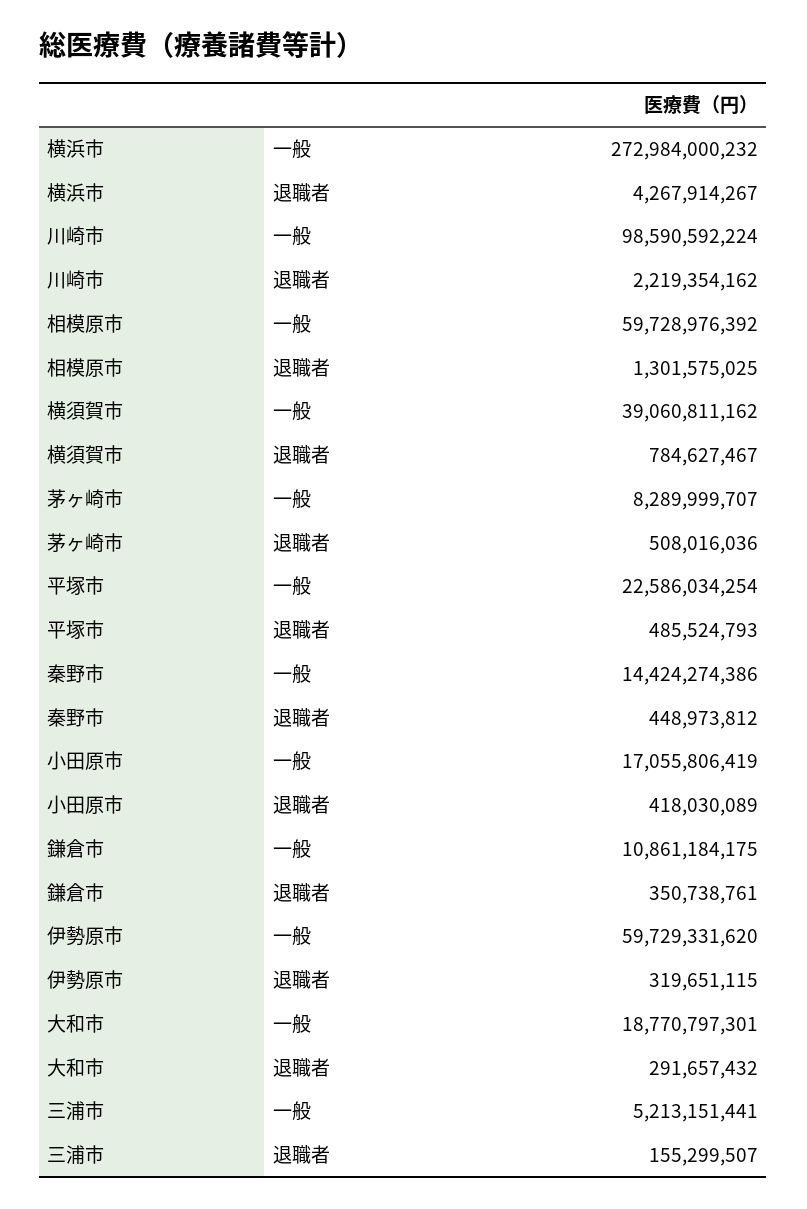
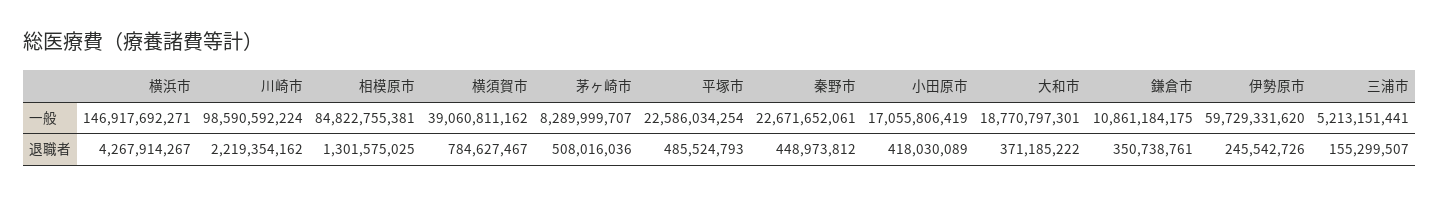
  {
    "横浜市": {
-     "一般": 272984000232,
+     "一般": 146917692271,
      "退職者": 4267914267
    },
    "川崎市": {
      "一般": 98590592224,
      "退職者": 2219354162
    },
    "相模原市": {
-     "一般": 59728976392,
+     "一般": 84822755381,
      "退職者": 1301575025
    },
    "横須賀市": {
      "一般": 39060811162,
      "退職者": 784627467
    },
    "茅ヶ崎市": {
      "一般": 8289999707,
      "退職者": 508016036
    },
    "平塚市": {
      "一般": 22586034254,
      "退職者": 485524793
    },
    "秦野市": {
-     "一般": 14424274386,
+     "一般": 22671652061,
      "退職者": 448973812
    },
    "小田原市": {
      "一般": 17055806419,
      "退職者": 418030089
    },
    "鎌倉市": {
      "一般": 10861184175,
      "退職者": 350738761
    },
    "伊勢原市": {
      "一般": 59729331620,
-     "退職者": 319651115
+     "退職者": 245542726
    },
    "大和市": {
      "一般": 18770797301,
-     "退職者": 291657432
+     "退職者": 371185222
    },
    "三浦市": {
      "一般": 5213151441,
      "退職者": 155299507
    }
  }

